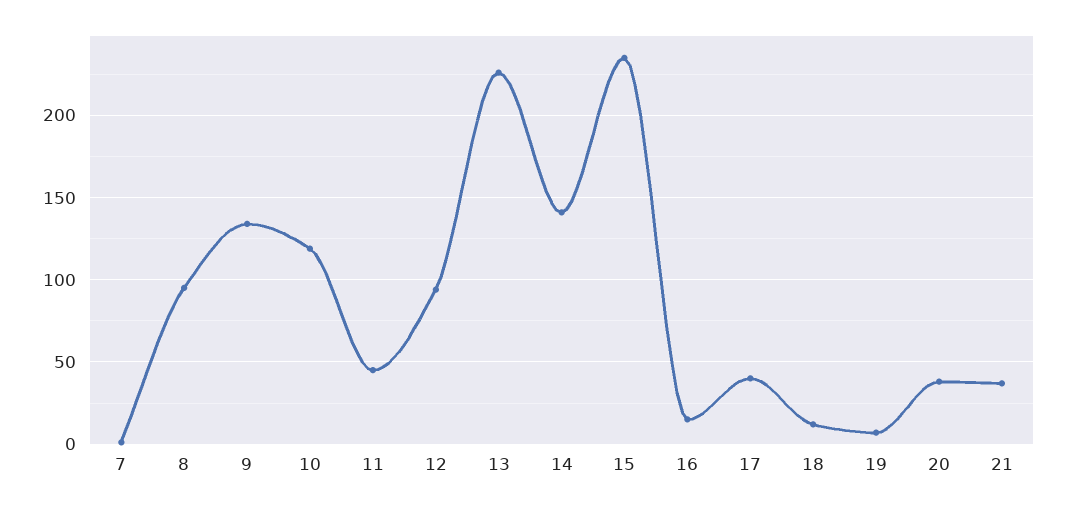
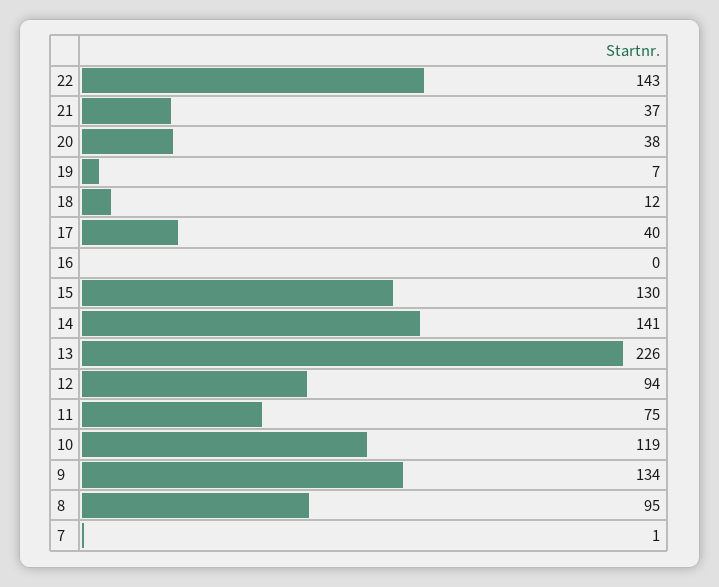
  {
    "7": 1,
    "8": 95,
    "9": 134,
    "10": 119,
-   "11": 45,
+   "11": 75,
    "12": 94,
    "13": 226,
    "14": 141,
-   "15": 235,
+   "15": 130,
-   "16": 15,
+   "16": 0,
    "17": 40,
    "18": 12,
    "19": 7,
    "20": 38,
-   "21": 37
+   "21": 37,
+   "22": 143
  }

